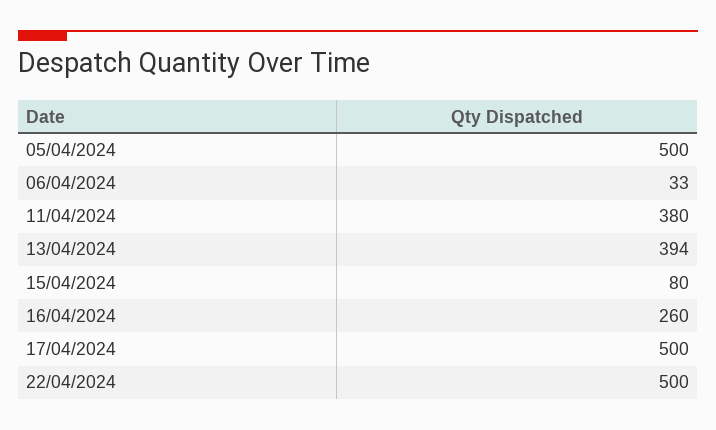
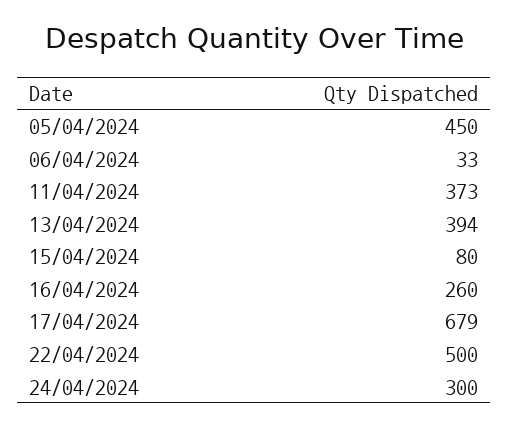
  {
-   "05/04/2024": 500,
+   "05/04/2024": 450,
    "06/04/2024": 33,
-   "11/04/2024": 380,
+   "11/04/2024": 373,
    "13/04/2024": 394,
    "15/04/2024": 80,
    "16/04/2024": 260,
-   "17/04/2024": 500,
+   "17/04/2024": 679,
-   "22/04/2024": 500
+   "22/04/2024": 500,
+   "24/04/2024": 300
  }

